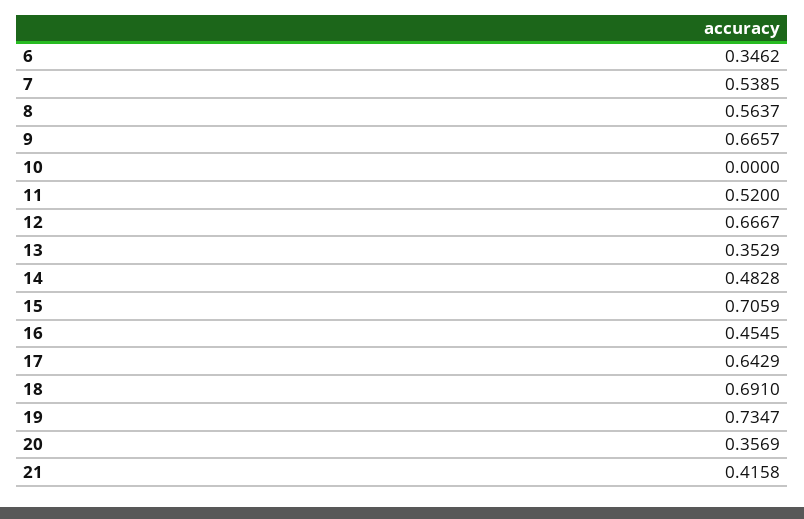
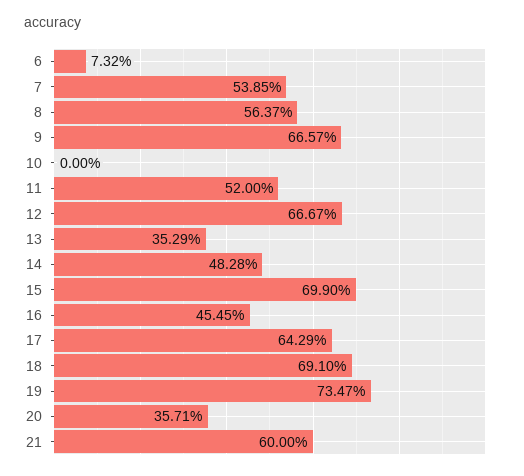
  {
-   "6": 0.3462,
+   "6": 0.0732,
    "7": 0.5385,
    "8": 0.5637,
    "9": 0.6657,
    "10": 0,
    "11": 0.52,
    "12": 0.6667,
    "13": 0.3529,
    "14": 0.4828,
-   "15": 0.7059,
+   "15": 0.699,
    "16": 0.4545,
    "17": 0.6429,
    "18": 0.691,
    "19": 0.7347,
-   "20": 0.3569,
+   "20": 0.3571,
-   "21": 0.4158
+   "21": 0.6
  }

